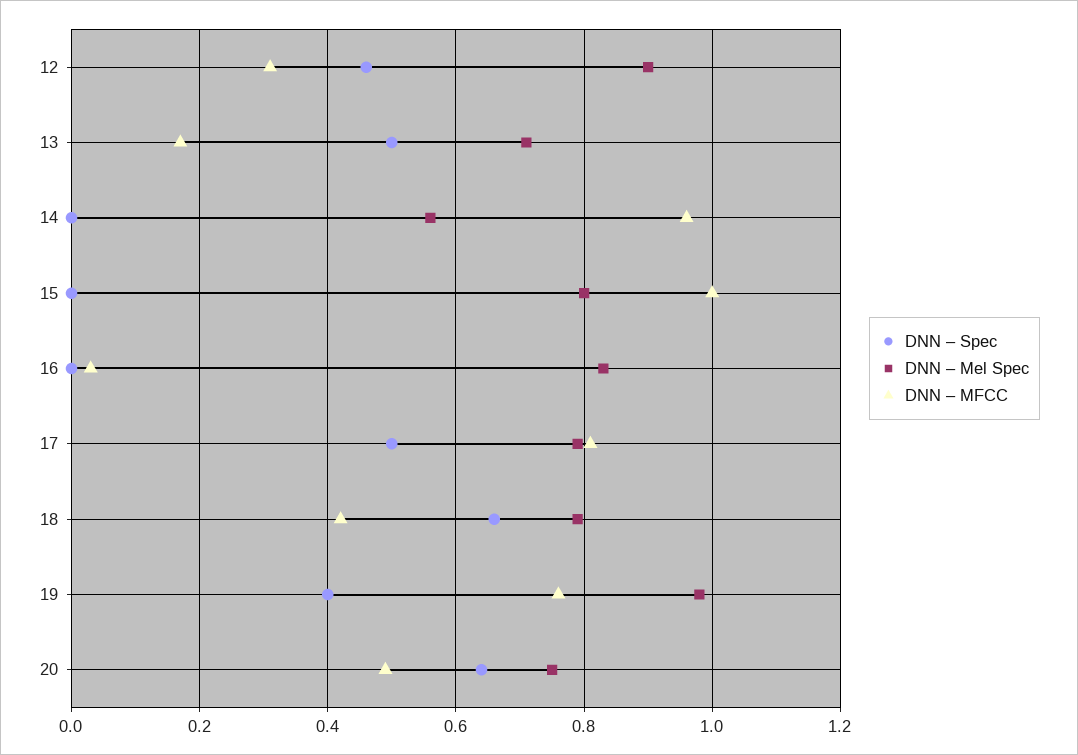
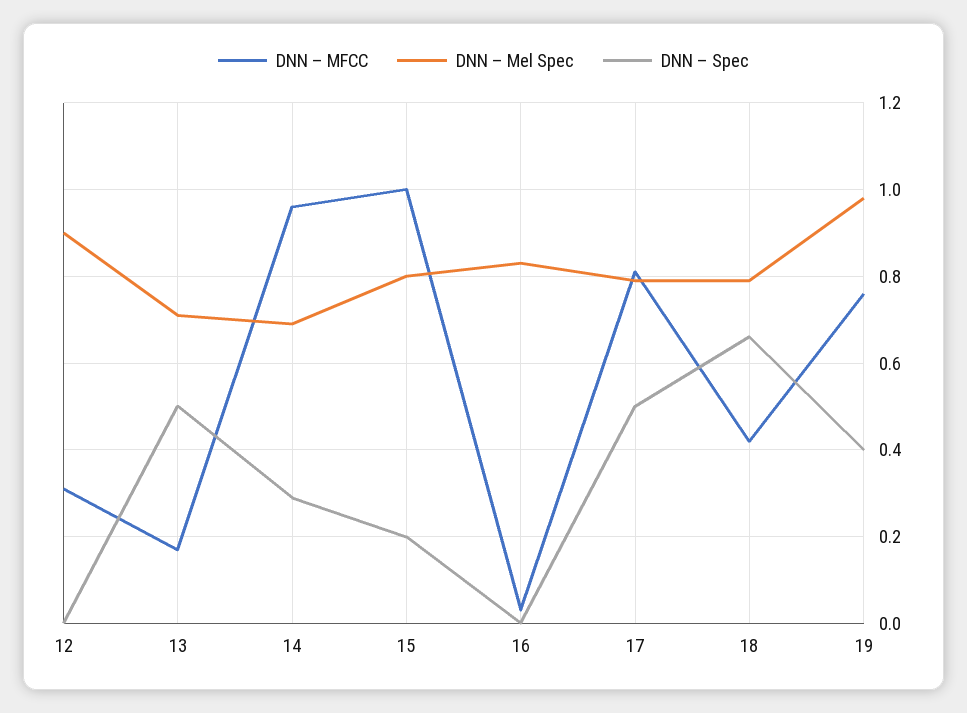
  {
    "DNN – Spec": {
-     "12": 0.45,
+     "12": 0,
      "13": 0.5,
-     "14": 0,
+     "14": 0.3,
-     "15": 0,
+     "15": 0.2,
      "16": 0,
      "17": 0.5,
      "18": 0.65,
-     "19": 0.4,
+     "19": 0.4
-     "20": 0.65
    },
    "DNN – Mel Spec": {
      "12": 0.9,
      "13": 0.7,
-     "14": 0.55,
+     "14": 0.7,
      "15": 0.8,
      "16": 0.85,
      "17": 0.8,
      "18": 0.8,
-     "19": 1,
+     "19": 1
-     "20": 0.75
    },
    "DNN – MFCC": {
      "12": 0.3,
      "13": 0.15,
      "14": 0.95,
      "15": 1,
      "16": 0.05,
      "17": 0.8,
      "18": 0.4,
-     "19": 0.75,
+     "19": 0.75
-     "20": 0.5
    }
  }

